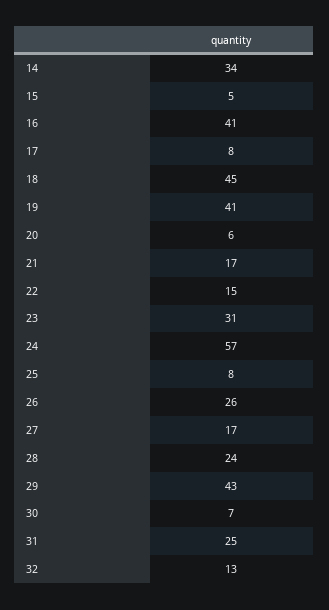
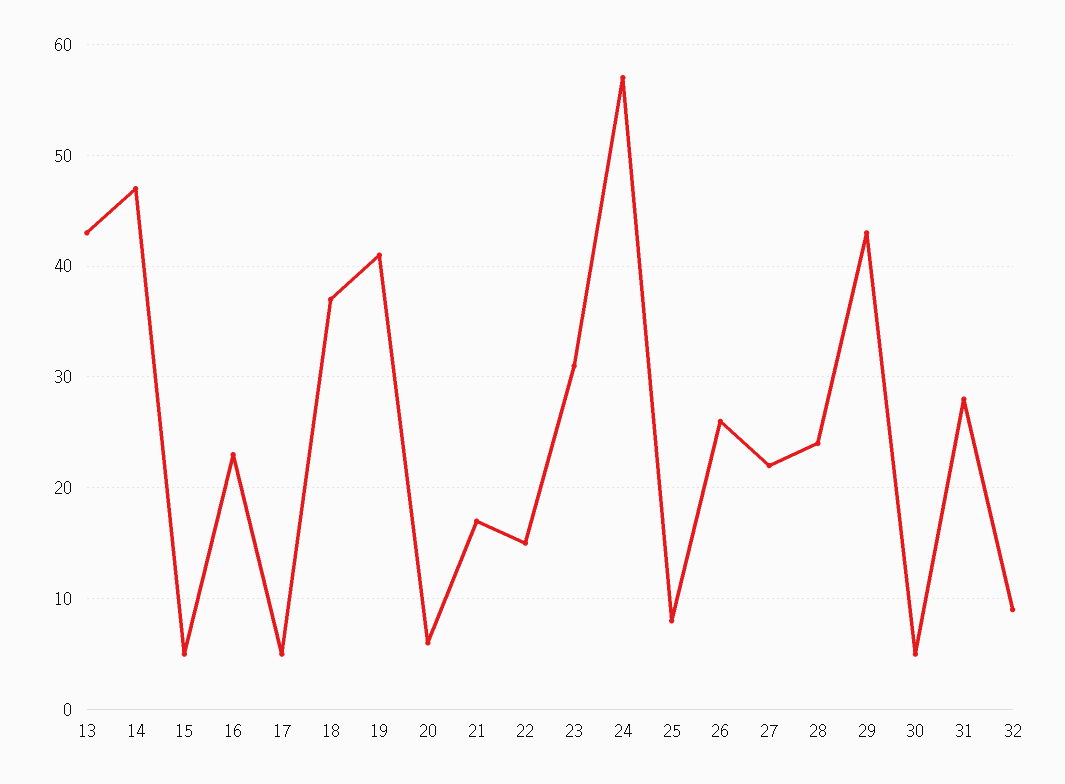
  {
-   "14": 34,
+   "14": 47,
    "15": 5,
-   "16": 41,
+   "16": 23,
-   "17": 8,
+   "17": 5,
-   "18": 45,
+   "18": 37,
    "19": 41,
    "20": 6,
    "21": 17,
    "22": 15,
    "23": 31,
    "24": 57,
    "25": 8,
    "26": 26,
-   "27": 17,
+   "27": 22,
    "28": 24,
    "29": 43,
-   "30": 7,
+   "30": 5,
-   "31": 25,
+   "31": 28,
-   "32": 13
+   "32": 9,
+   "13": 43
  }

